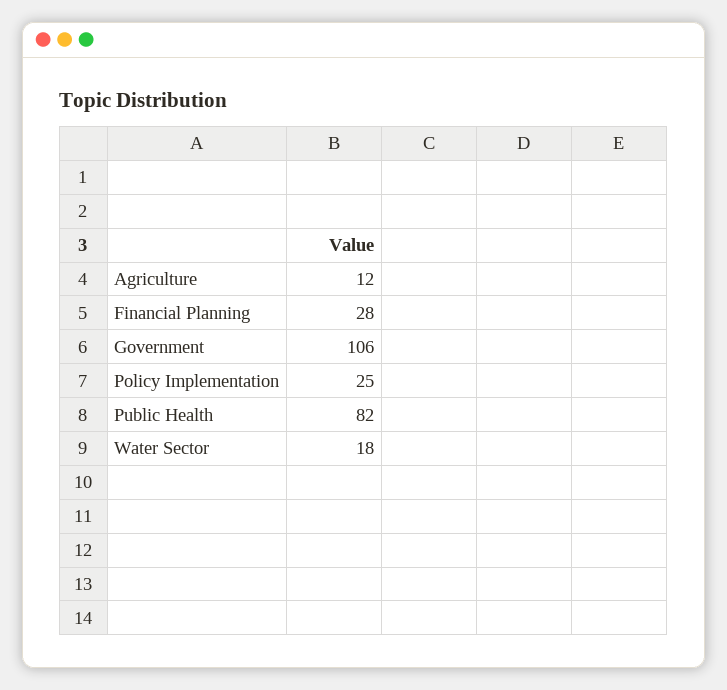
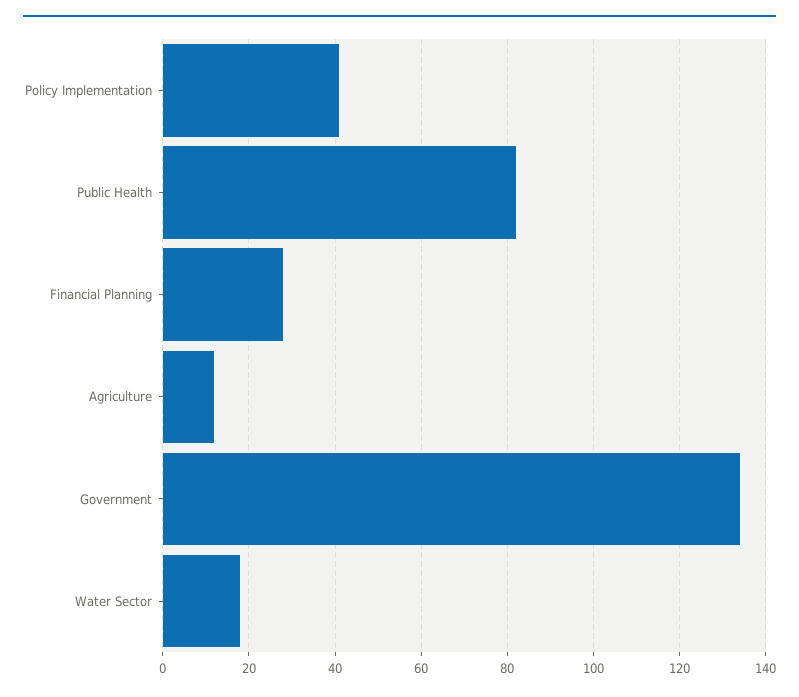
  {
    "Agriculture": 12,
    "Financial Planning": 28,
-   "Government": 106,
+   "Government": 135,
-   "Policy Implementation": 25,
+   "Policy Implementation": 40,
    "Public Health": 82,
    "Water Sector": 18
  }

